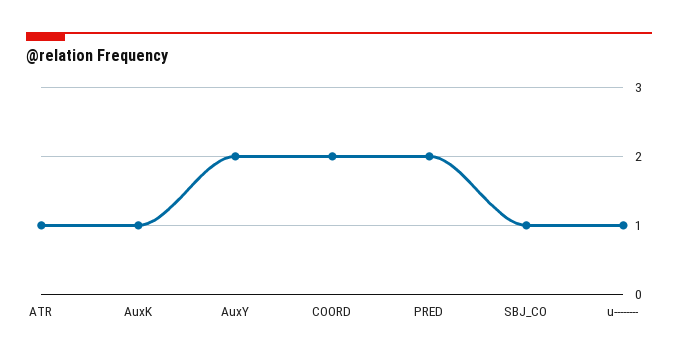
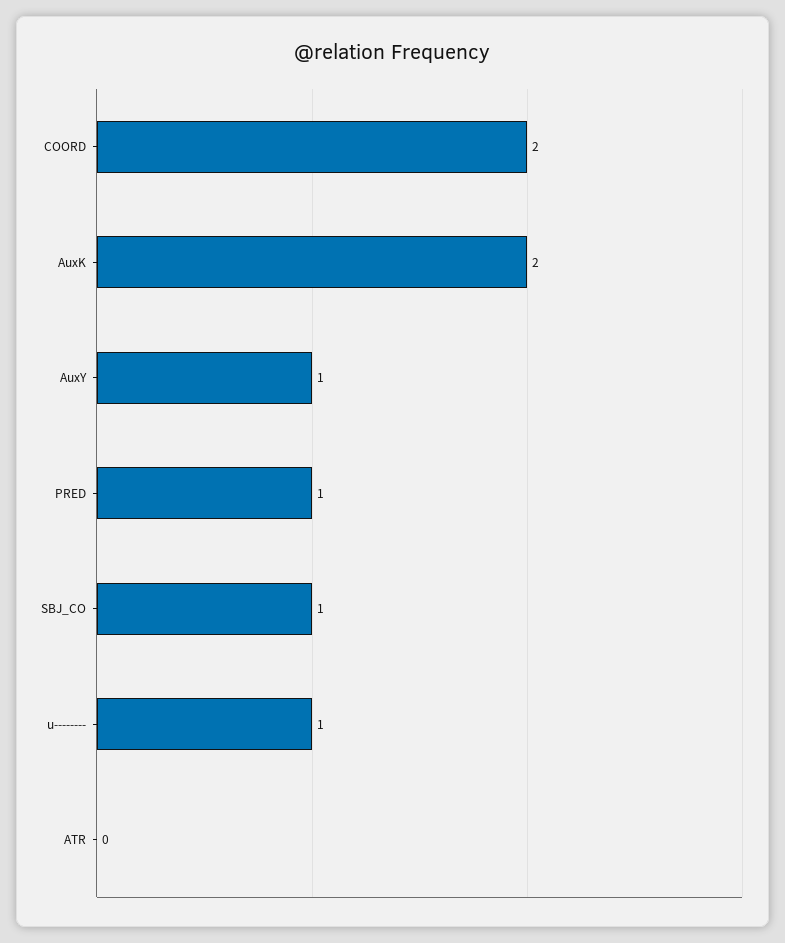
  {
-   "ATR": 1,
+   "ATR": 0,
-   "AuxK": 1,
+   "AuxK": 2,
-   "AuxY": 2,
+   "AuxY": 1,
    "COORD": 2,
-   "PRED": 2,
+   "PRED": 1,
    "SBJ_CO": 1,
    "u--------": 1
  }

